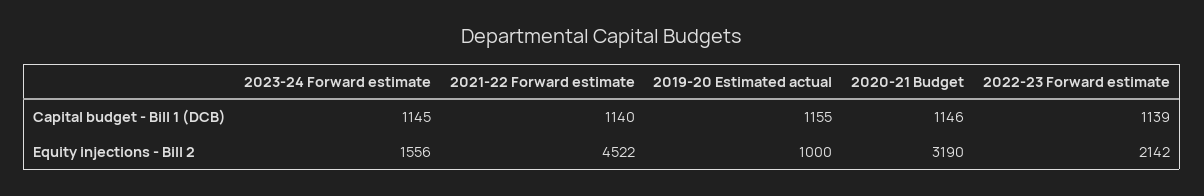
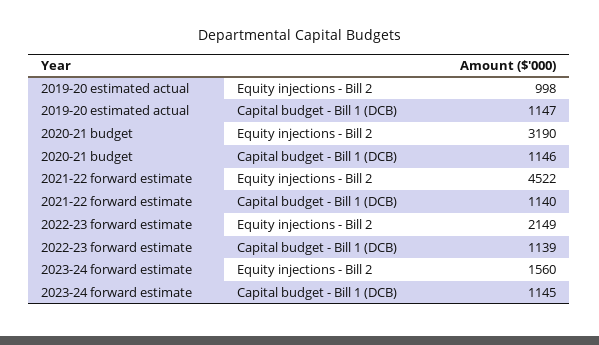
  {
    "2023-24 Forward estimate": {
      "Capital budget - Bill 1 (DCB)": 1145,
-     "Equity injections - Bill 2": 1556
+     "Equity injections - Bill 2": 1560
    },
    "2021-22 Forward estimate": {
      "Capital budget - Bill 1 (DCB)": 1140,
      "Equity injections - Bill 2": 4522
    },
    "2019-20 Estimated actual": {
-     "Capital budget - Bill 1 (DCB)": 1155,
+     "Capital budget - Bill 1 (DCB)": 1147,
-     "Equity injections - Bill 2": 1000
+     "Equity injections - Bill 2": 998
    },
    "2020-21 Budget": {
      "Capital budget - Bill 1 (DCB)": 1146,
      "Equity injections - Bill 2": 3190
    },
    "2022-23 Forward estimate": {
      "Capital budget - Bill 1 (DCB)": 1139,
-     "Equity injections - Bill 2": 2142
+     "Equity injections - Bill 2": 2149
    }
  }

